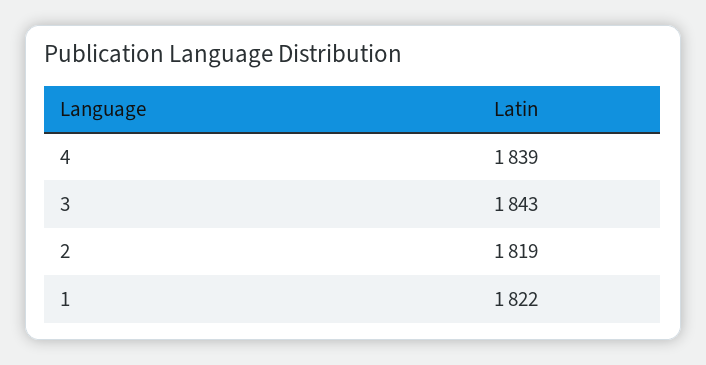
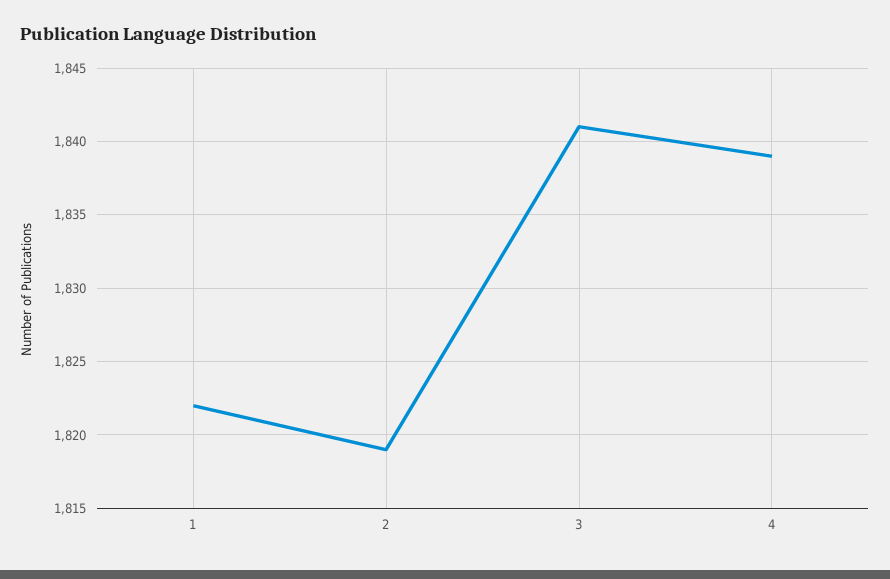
  {
    "4": 1839,
-   "3": 1843,
+   "3": 1841,
    "2": 1819,
    "1": 1822
  }

